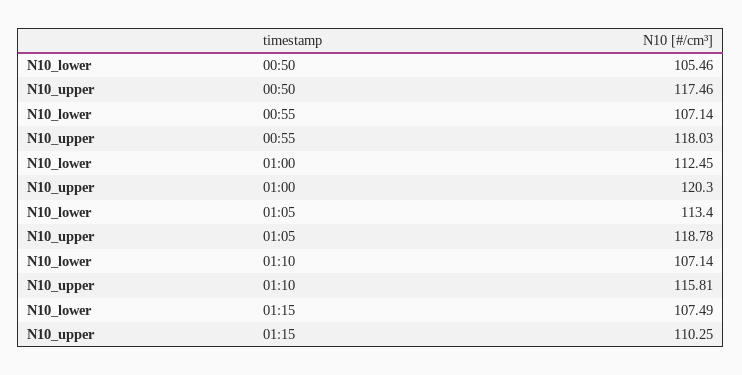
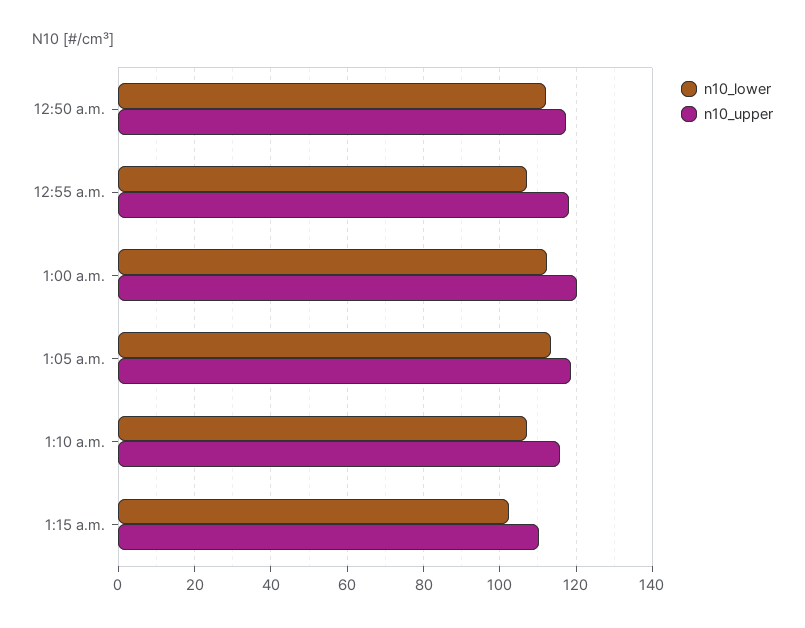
  {
    "N10_lower": {
-     "00:50": 105.46,
+     "00:50": 112,
      "00:55": 107.14,
      "01:00": 112.45,
      "01:05": 113.4,
      "01:10": 107.14,
-     "01:15": 107.49
+     "01:15": 102
    },
    "N10_upper": {
      "00:50": 117.46,
      "00:55": 118.03,
      "01:00": 120.3,
      "01:05": 118.78,
      "01:10": 115.81,
      "01:15": 110.25
    }
  }

